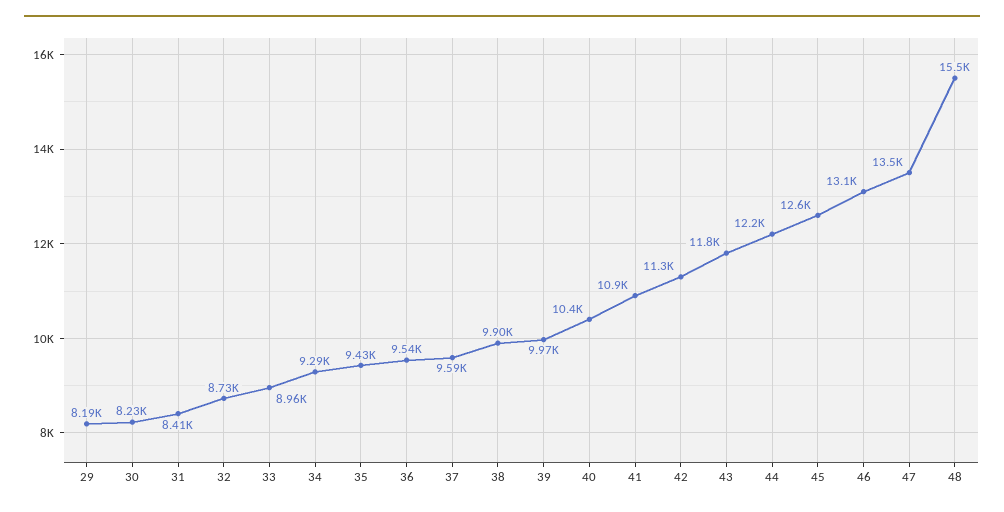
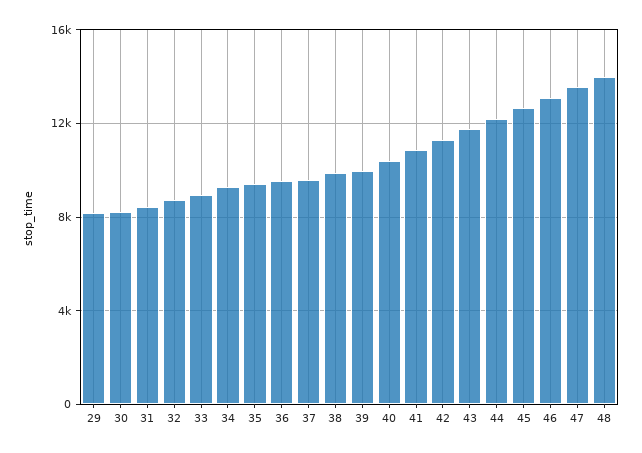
  {
    "29": 8190,
    "30": 8230,
    "31": 8410,
    "32": 8730,
    "33": 8960,
    "34": 9290,
    "35": 9430,
    "36": 9540,
    "37": 9590,
    "38": 9900,
    "39": 9970,
    "40": 10400,
    "41": 10900,
    "42": 11300,
    "43": 11800,
    "44": 12200,
    "45": 12600,
    "46": 13100,
    "47": 13500,
-   "48": 15500
+   "48": 14000
  }

